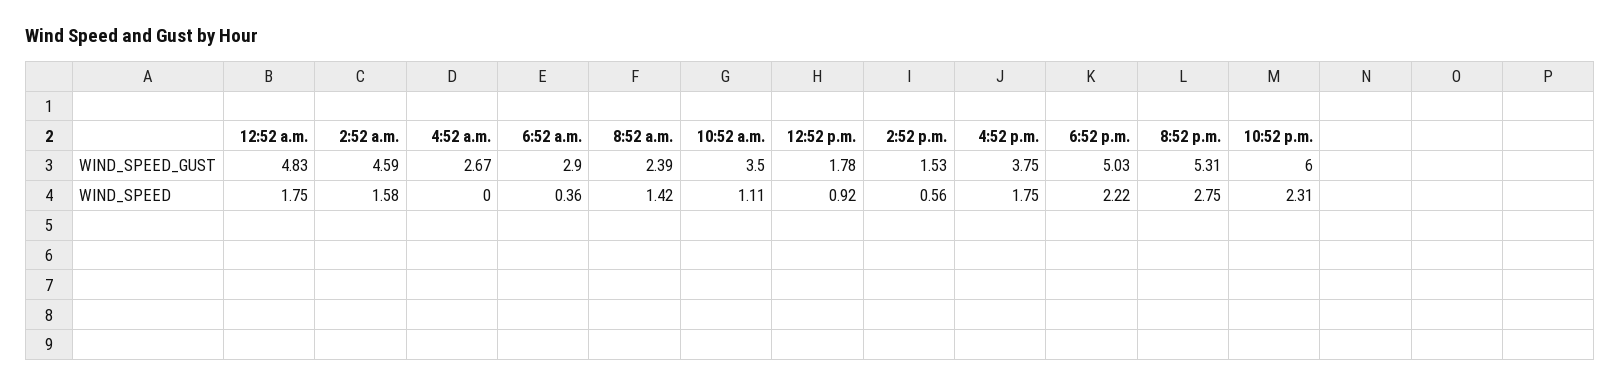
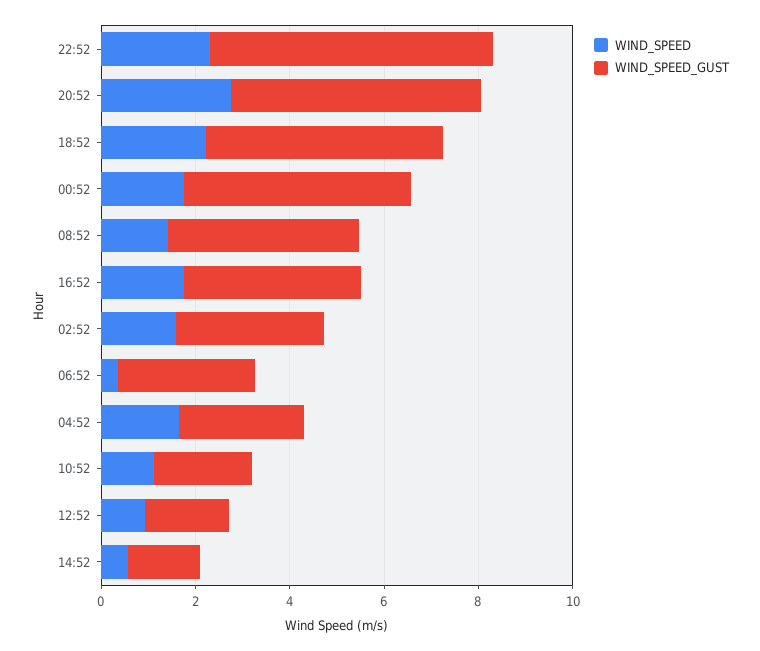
  {
    "WIND_SPEED_GUST": {
      "12:52 a.m.": 4.83,
-     "2:52 a.m.": 4.59,
+     "2:52 a.m.": 3,
      "4:52 a.m.": 2.67,
      "6:52 a.m.": 2.9,
-     "8:52 a.m.": 2.39,
+     "8:52 a.m.": 4,
-     "10:52 a.m.": 3.5,
+     "10:52 a.m.": 2,
      "12:52 p.m.": 1.78,
      "2:52 p.m.": 1.53,
      "4:52 p.m.": 3.75,
      "6:52 p.m.": 5.03,
      "8:52 p.m.": 5.31,
      "10:52 p.m.": 6
    },
    "WIND_SPEED": {
      "12:52 a.m.": 1.75,
      "2:52 a.m.": 1.58,
-     "4:52 a.m.": 0,
+     "4:52 a.m.": 1.5,
      "6:52 a.m.": 0.36,
      "8:52 a.m.": 1.42,
      "10:52 a.m.": 1.11,
      "12:52 p.m.": 0.92,
      "2:52 p.m.": 0.56,
      "4:52 p.m.": 1.75,
      "6:52 p.m.": 2.22,
      "8:52 p.m.": 2.75,
      "10:52 p.m.": 2.31
    }
  }

